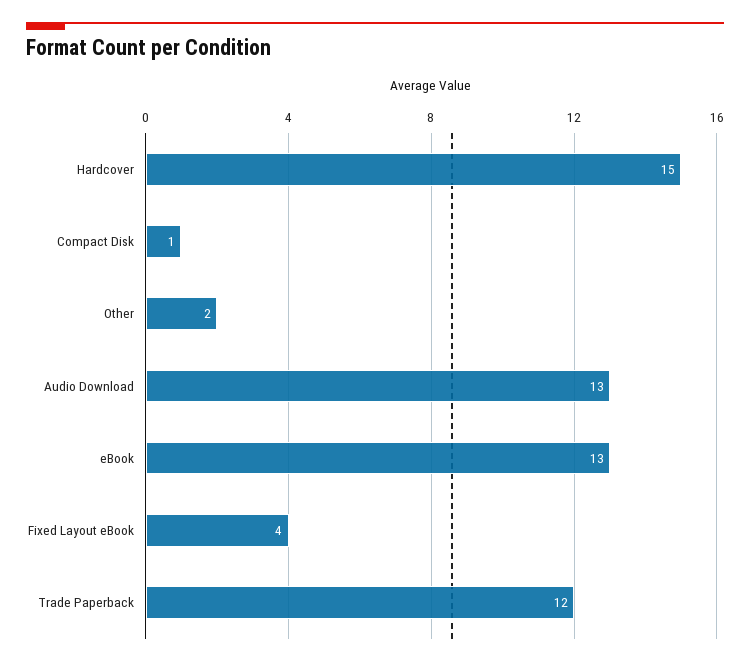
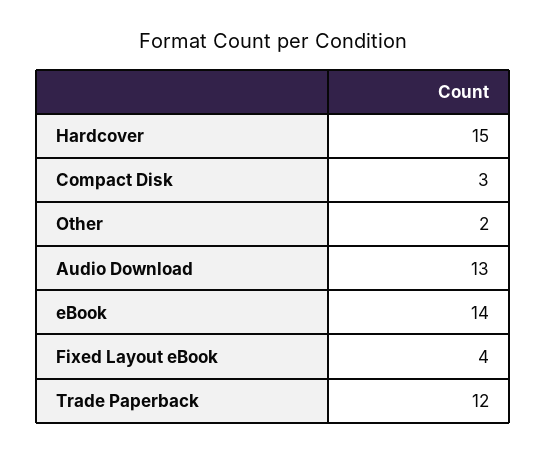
  {
    "Hardcover": 15,
-   "Compact Disk": 1,
+   "Compact Disk": 3,
    "Other": 2,
    "Audio Download": 13,
-   "eBook": 13,
+   "eBook": 14,
    "Fixed Layout eBook": 4,
    "Trade Paperback": 12
  }

